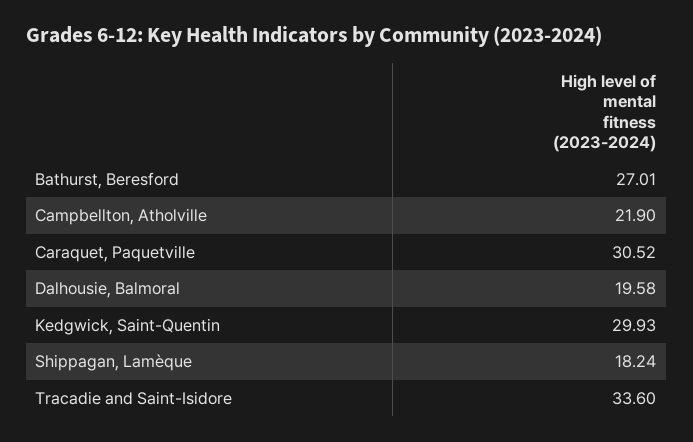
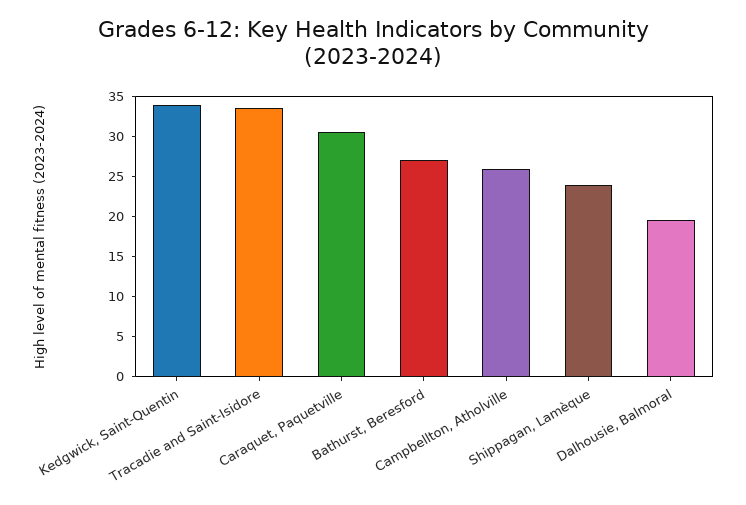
  {
    "Bathurst, Beresford": 27.01,
-   "Campbellton, Atholville": 21.9,
+   "Campbellton, Atholville": 26,
    "Caraquet, Paquetville": 30.52,
    "Dalhousie, Balmoral": 19.58,
-   "Kedgwick, Saint-Quentin": 29.93,
+   "Kedgwick, Saint-Quentin": 34,
-   "Shippagan, Lamèque": 18.24,
+   "Shippagan, Lamèque": 24,
    "Tracadie and Saint-Isidore": 33.6
  }

